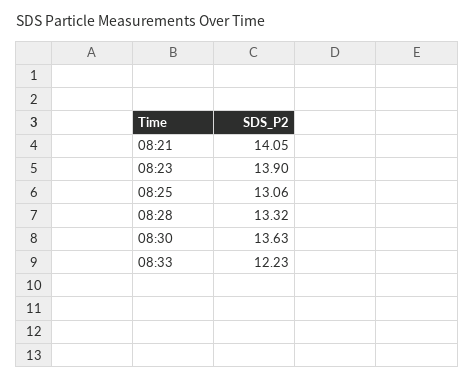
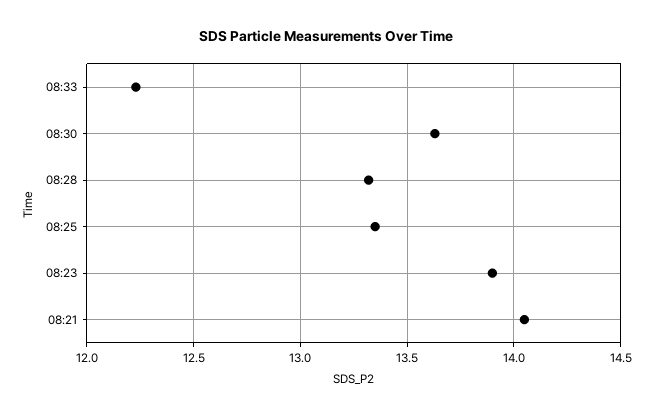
  {
    "08:21": 14.05,
    "08:23": 13.9,
-   "08:25": 13.06,
+   "08:25": 13.35,
    "08:28": 13.32,
    "08:30": 13.63,
    "08:33": 12.23
  }

